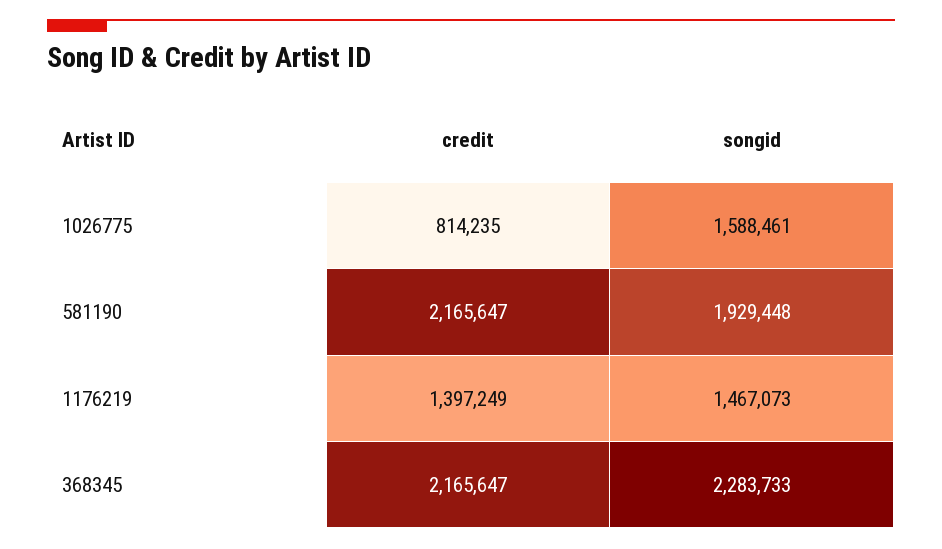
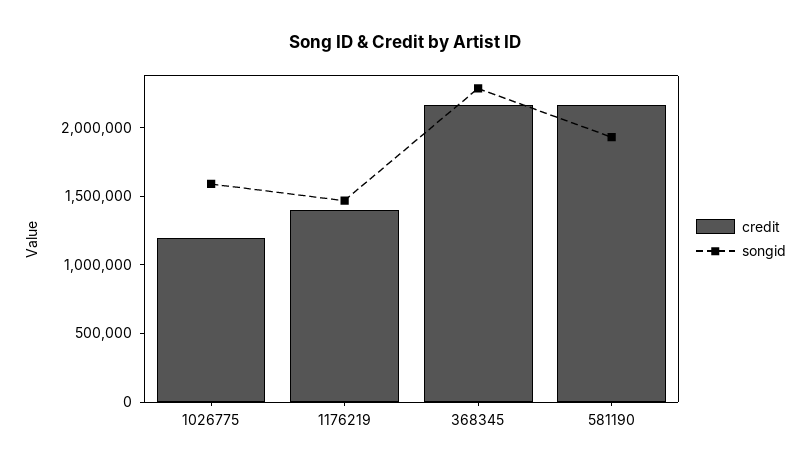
  {
    "credit": {
-     "1026775": 814235,
+     "1026775": 1200000,
      "581190": 2165647,
      "1176219": 1397249,
      "368345": 2165647
    },
    "songid": {
      "1026775": 1588461,
      "581190": 1929448,
      "1176219": 1467073,
      "368345": 2283733
    }
  }

